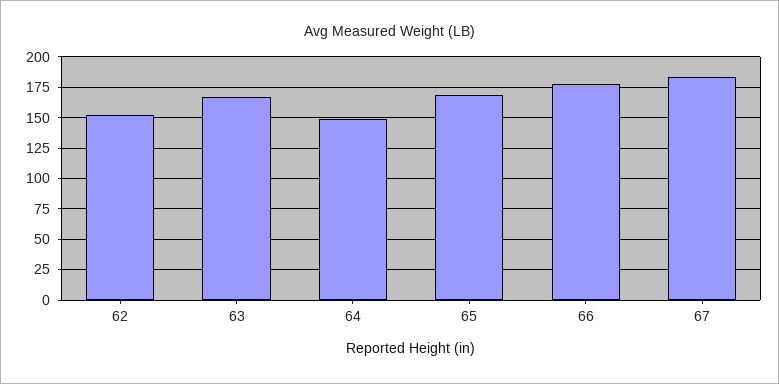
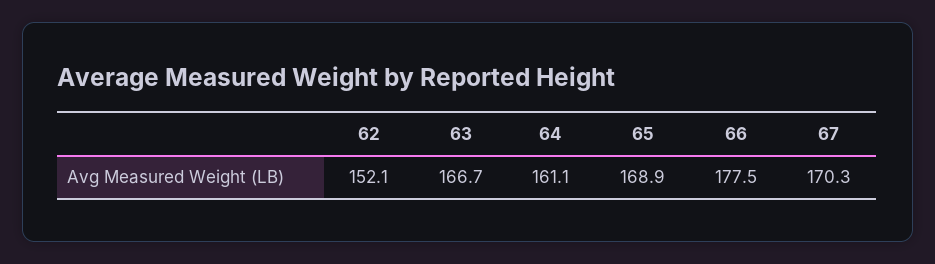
  {
    "62": 152.1,
    "63": 166.7,
-   "64": 150,
+   "64": 161.1,
    "65": 168.9,
    "66": 177.5,
-   "67": 185
+   "67": 170.3
  }

